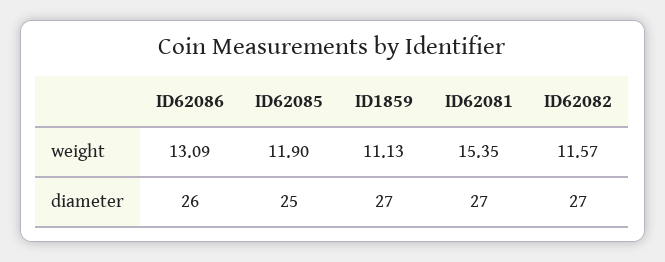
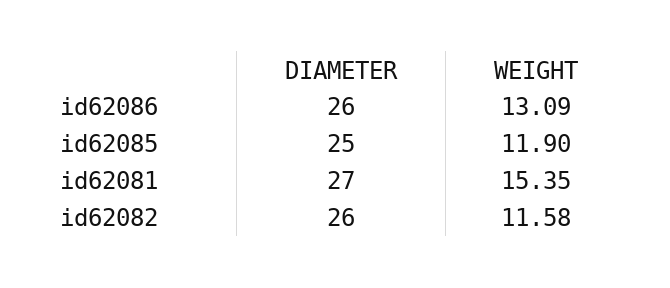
  {
    "ID62086": {
      "weight": 13.09,
      "diameter": 26
    },
    "ID62085": {
      "weight": 11.9,
      "diameter": 25
    },
-   "ID1859": {
-     "weight": 11.13,
-     "diameter": 27
-   },
    "ID62081": {
      "weight": 15.35,
      "diameter": 27
    },
    "ID62082": {
-     "weight": 11.57,
+     "weight": 11.58,
-     "diameter": 27
+     "diameter": 26
    }
  }

